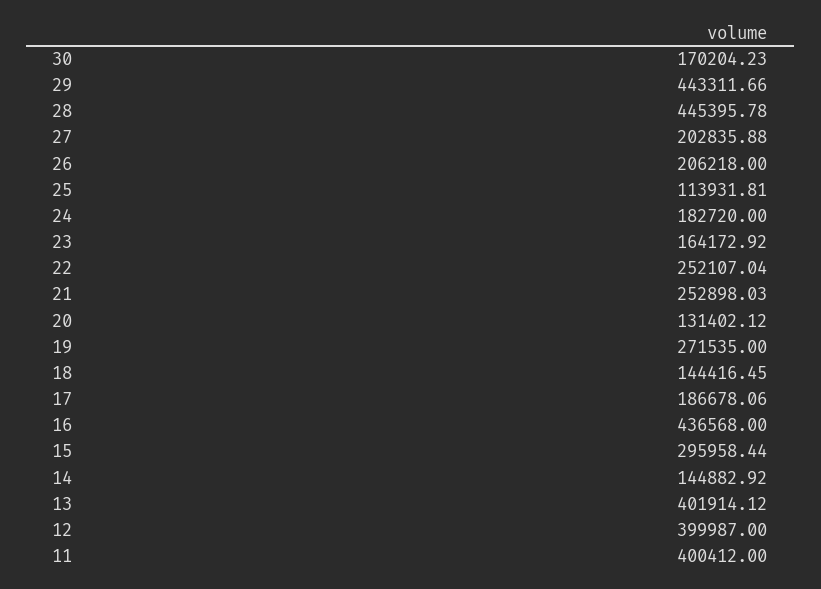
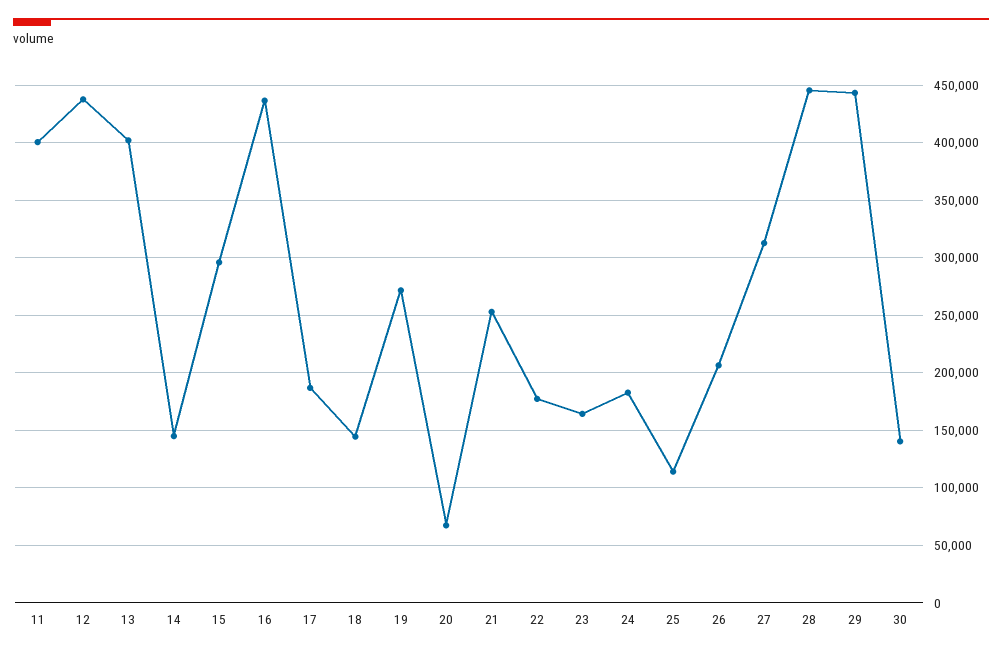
  {
-   "30": 170204.23,
+   "30": 140000,
    "29": 443311.66,
    "28": 445395.78,
-   "27": 202835.88,
+   "27": 310000,
    "26": 206218,
    "25": 113931.81,
    "24": 182720,
    "23": 164172.92,
-   "22": 252107.04,
+   "22": 180000,
    "21": 252898.03,
-   "20": 131402.12,
+   "20": 70000,
    "19": 271535,
    "18": 144416.45,
    "17": 186678.06,
    "16": 436568,
    "15": 295958.44,
    "14": 144882.92,
    "13": 401914.12,
-   "12": 399987,
+   "12": 440000,
    "11": 400412
  }

